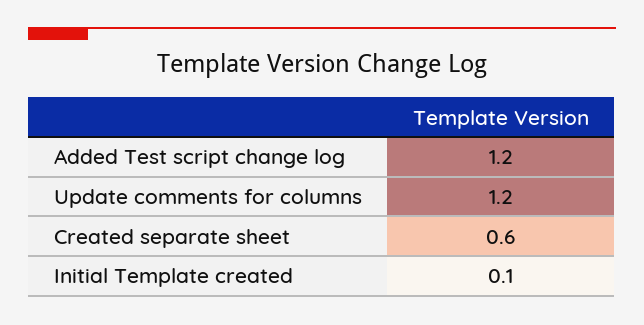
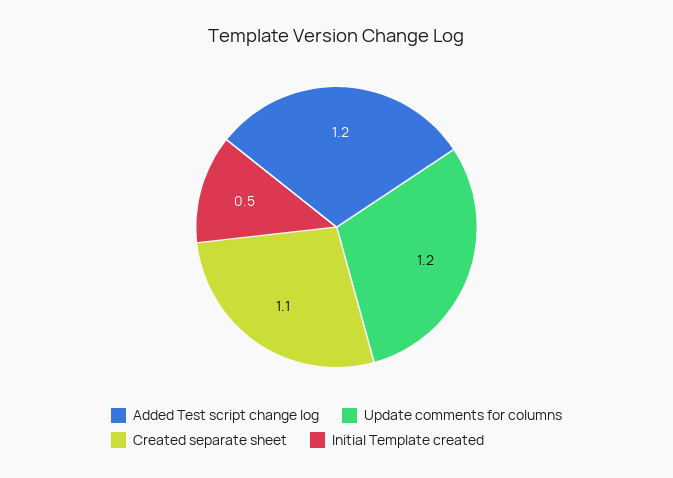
  {
    "Added Test script change log": 1.2,
    "Update comments for columns": 1.2,
-   "Created separate sheet": 0.6,
+   "Created separate sheet": 1.1,
-   "Initial Template created": 0.1
+   "Initial Template created": 0.5
  }

